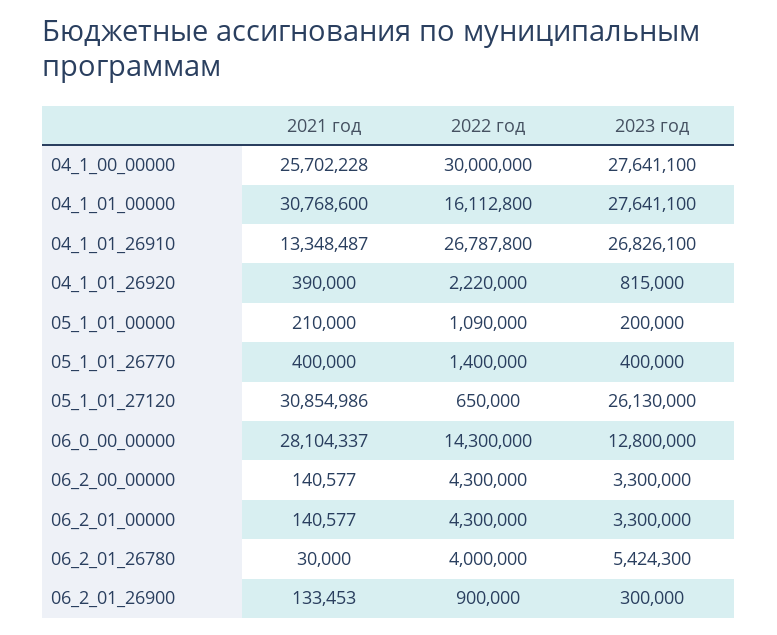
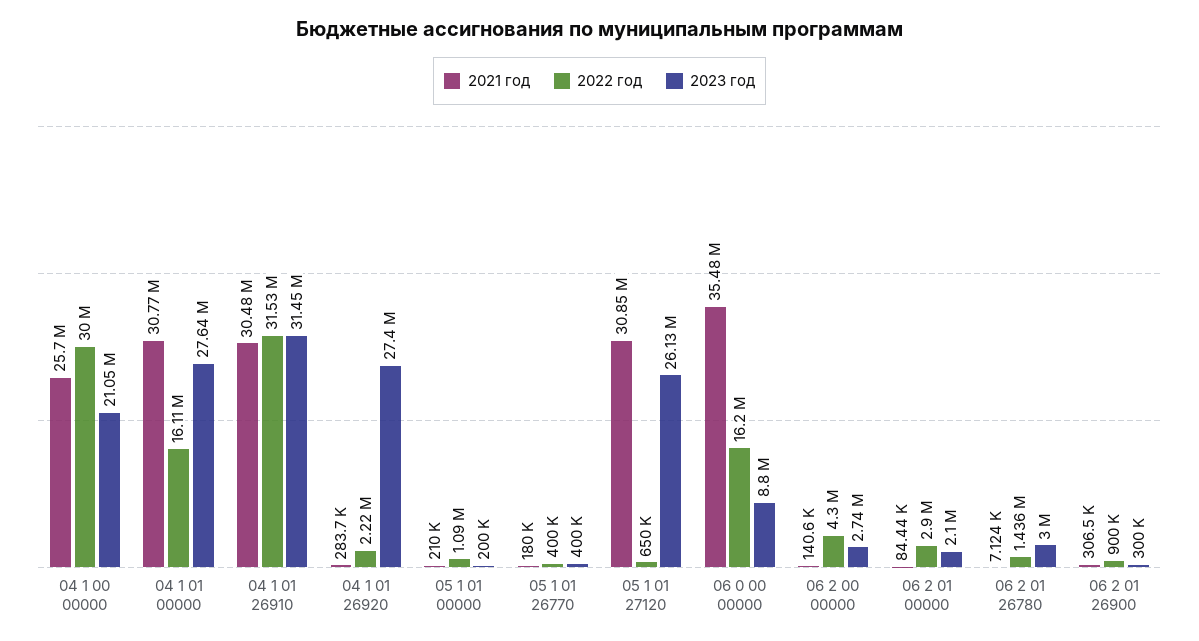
  {
    "2021 год": {
      "04_1_00_00000": 25702228,
      "04_1_01_00000": 30768600,
-     "04_1_01_26910": 13348487,
+     "04_1_01_26910": 30480000,
-     "04_1_01_26920": 390000,
+     "04_1_01_26920": 283700,
      "05_1_01_00000": 210000,
-     "05_1_01_26770": 400000,
+     "05_1_01_26770": 180000,
      "05_1_01_27120": 30854986,
-     "06_0_00_00000": 28104337,
+     "06_0_00_00000": 35480000,
      "06_2_00_00000": 140577,
-     "06_2_01_00000": 140577,
+     "06_2_01_00000": 84440,
-     "06_2_01_26780": 30000,
+     "06_2_01_26780": 7124,
-     "06_2_01_26900": 133453
+     "06_2_01_26900": 306500
    },
    "2022 год": {
      "04_1_00_00000": 30000000,
      "04_1_01_00000": 16112800,
-     "04_1_01_26910": 26787800,
+     "04_1_01_26910": 31530000,
      "04_1_01_26920": 2220000,
      "05_1_01_00000": 1090000,
-     "05_1_01_26770": 1400000,
+     "05_1_01_26770": 400000,
      "05_1_01_27120": 650000,
-     "06_0_00_00000": 14300000,
+     "06_0_00_00000": 16200000,
      "06_2_00_00000": 4300000,
-     "06_2_01_00000": 4300000,
+     "06_2_01_00000": 2900000,
-     "06_2_01_26780": 4000000,
+     "06_2_01_26780": 1436000,
      "06_2_01_26900": 900000
    },
    "2023 год": {
-     "04_1_00_00000": 27641100,
+     "04_1_00_00000": 21050000,
      "04_1_01_00000": 27641100,
-     "04_1_01_26910": 26826100,
+     "04_1_01_26910": 31450000,
-     "04_1_01_26920": 815000,
+     "04_1_01_26920": 27400000,
      "05_1_01_00000": 200000,
      "05_1_01_26770": 400000,
      "05_1_01_27120": 26130000,
-     "06_0_00_00000": 12800000,
+     "06_0_00_00000": 8800000,
-     "06_2_00_00000": 3300000,
+     "06_2_00_00000": 2740000,
-     "06_2_01_00000": 3300000,
+     "06_2_01_00000": 2100000,
-     "06_2_01_26780": 5424300,
+     "06_2_01_26780": 3000000,
      "06_2_01_26900": 300000
    }
  }

